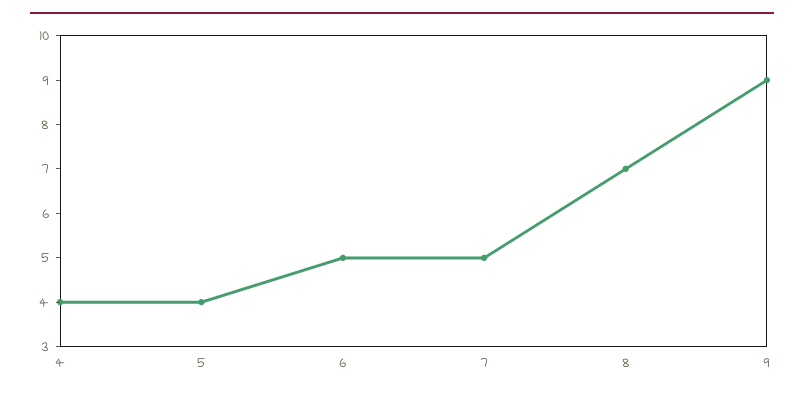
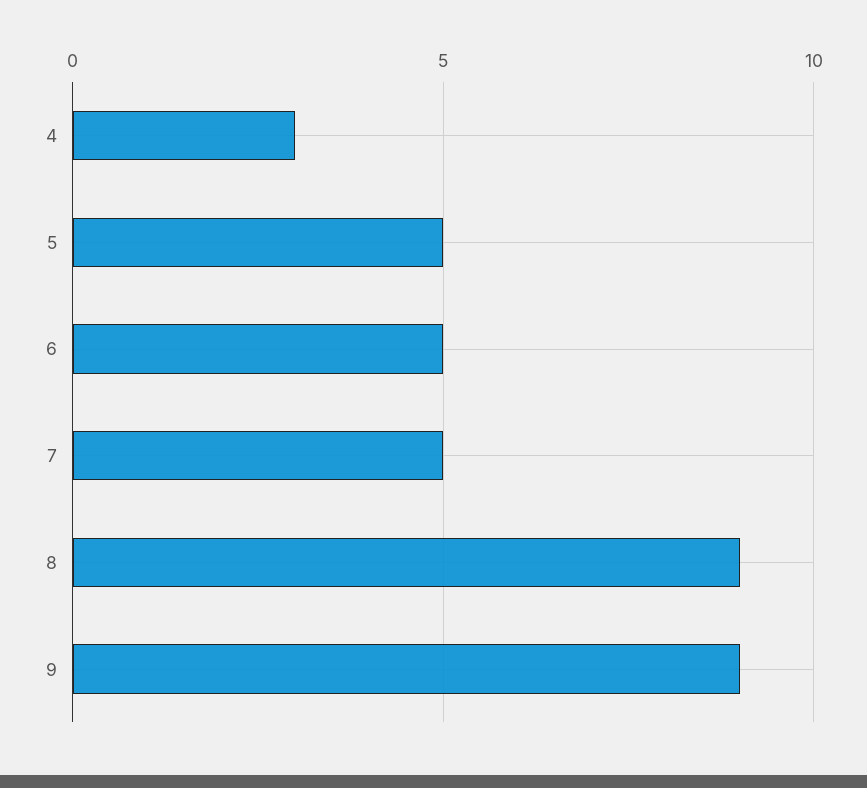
  {
-   "4": 4,
+   "4": 3,
-   "5": 4,
+   "5": 5,
    "6": 5,
    "7": 5,
-   "8": 7,
+   "8": 9,
    "9": 9
  }

